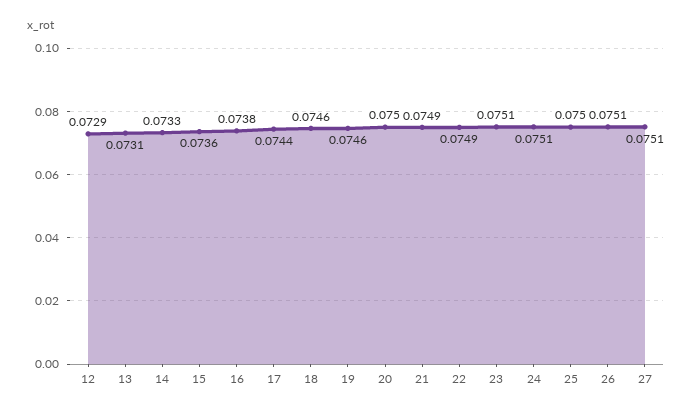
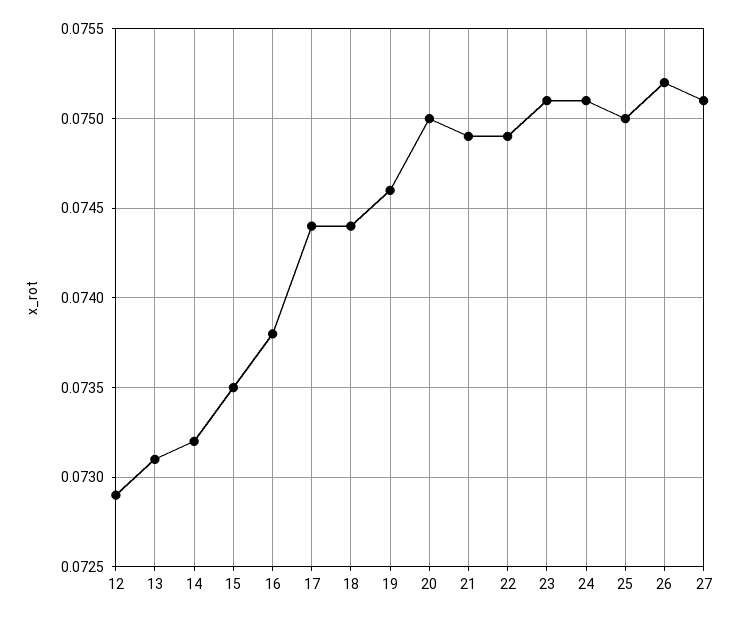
  {
    "12": 0.0729,
    "13": 0.0731,
-   "14": 0.0733,
+   "14": 0.0732,
-   "15": 0.0736,
+   "15": 0.0735,
    "16": 0.0738,
    "17": 0.0744,
-   "18": 0.0746,
+   "18": 0.0744,
    "19": 0.0746,
    "20": 0.075,
    "21": 0.0749,
    "22": 0.0749,
    "23": 0.0751,
    "24": 0.0751,
    "25": 0.075,
-   "26": 0.0751,
+   "26": 0.0752,
    "27": 0.0751
  }

